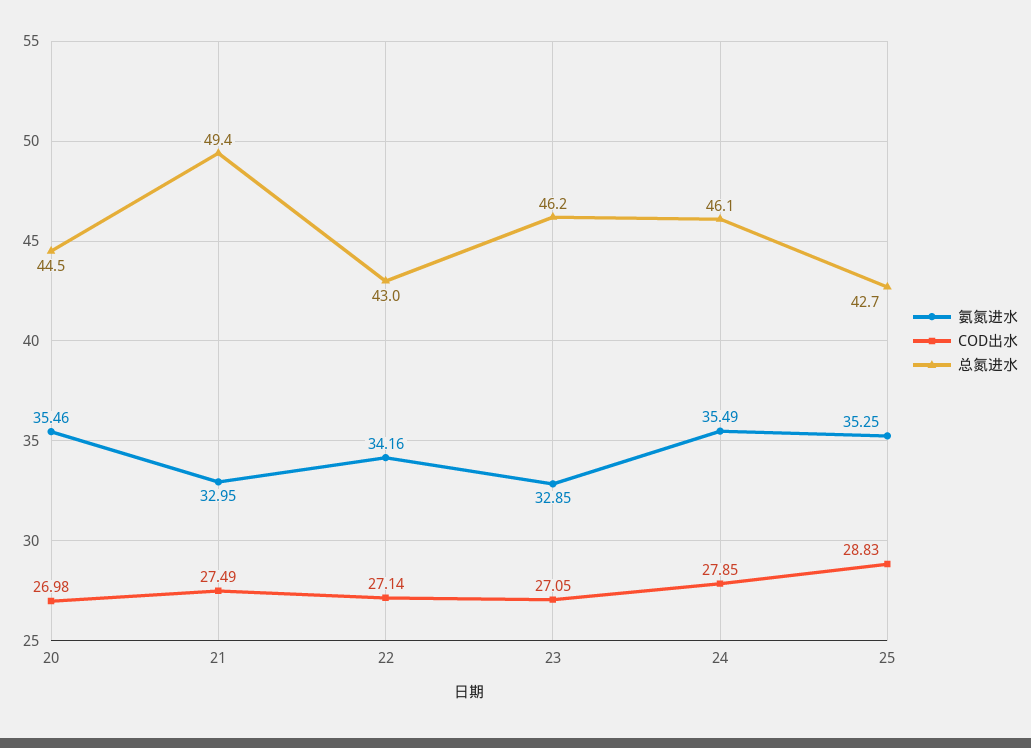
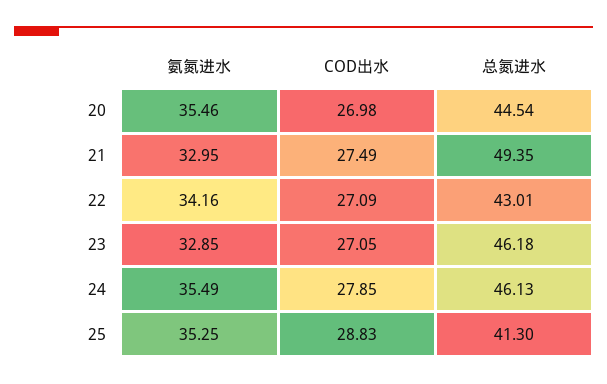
  {
    "氨氮进水": {
      "20": 35.46,
      "21": 32.95,
      "22": 34.16,
      "23": 32.85,
      "24": 35.49,
      "25": 35.25
    },
    "COD出水": {
      "20": 26.98,
      "21": 27.49,
-     "22": 27.14,
+     "22": 27.09,
      "23": 27.05,
      "24": 27.85,
      "25": 28.83
    },
    "总氮进水": {
      "20": 44.54,
      "21": 49.35,
      "22": 43.01,
      "23": 46.18,
      "24": 46.13,
-     "25": 42.7
+     "25": 41.3
    }
  }

